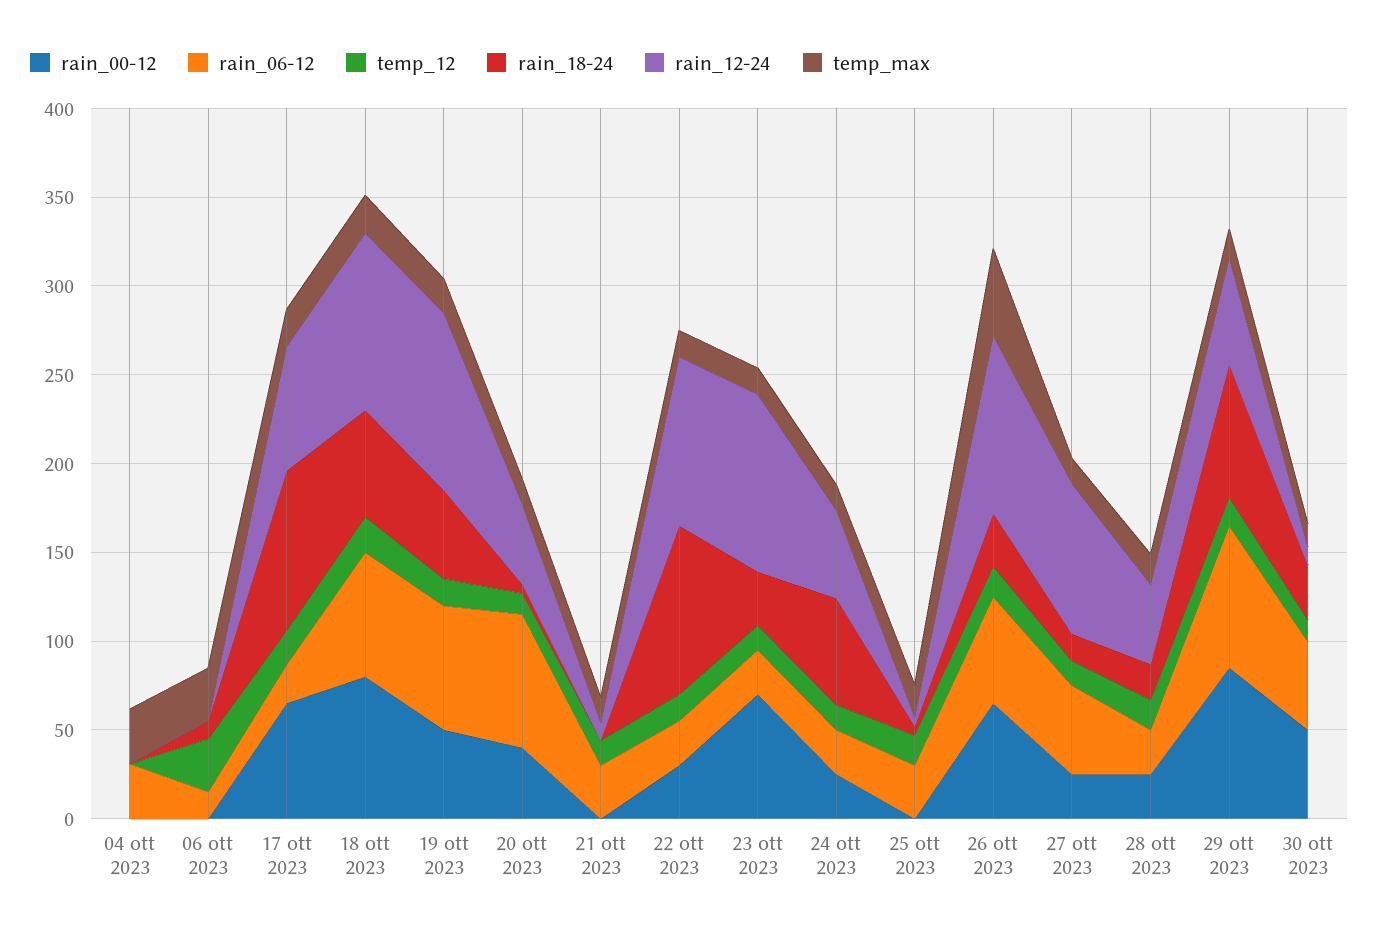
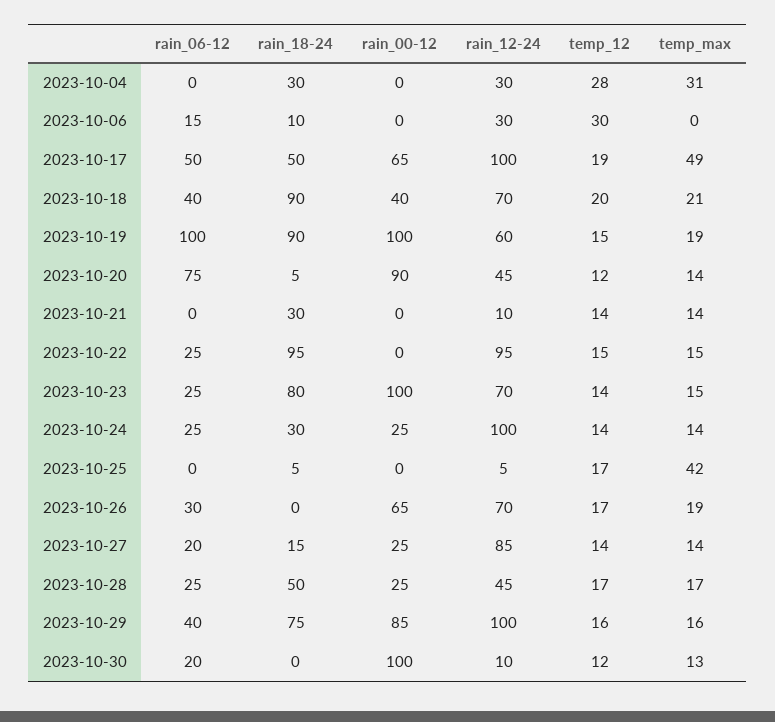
  {
    "rain_00-12": {
      "04 ott 2023": 0,
      "06 ott 2023": 0,
      "17 ott 2023": 65,
-     "18 ott 2023": 80,
+     "18 ott 2023": 40,
-     "19 ott 2023": 50,
+     "19 ott 2023": 100,
-     "20 ott 2023": 40,
+     "20 ott 2023": 90,
      "21 ott 2023": 0,
-     "22 ott 2023": 30,
+     "22 ott 2023": 0,
-     "23 ott 2023": 70,
+     "23 ott 2023": 100,
      "24 ott 2023": 25,
      "25 ott 2023": 0,
      "26 ott 2023": 65,
      "27 ott 2023": 25,
      "28 ott 2023": 25,
      "29 ott 2023": 85,
-     "30 ott 2023": 50
+     "30 ott 2023": 100
    },
    "rain_06-12": {
-     "04 ott 2023": 30,
+     "04 ott 2023": 0,
      "06 ott 2023": 15,
-     "17 ott 2023": 20,
+     "17 ott 2023": 50,
-     "18 ott 2023": 70,
+     "18 ott 2023": 40,
-     "19 ott 2023": 70,
+     "19 ott 2023": 100,
      "20 ott 2023": 75,
-     "21 ott 2023": 30,
+     "21 ott 2023": 0,
      "22 ott 2023": 25,
      "23 ott 2023": 25,
      "24 ott 2023": 25,
-     "25 ott 2023": 30,
+     "25 ott 2023": 0,
-     "26 ott 2023": 60,
+     "26 ott 2023": 30,
-     "27 ott 2023": 50,
+     "27 ott 2023": 20,
      "28 ott 2023": 25,
-     "29 ott 2023": 80,
+     "29 ott 2023": 40,
-     "30 ott 2023": 50
+     "30 ott 2023": 20
    },
    "temp_12": {
-     "04 ott 2023": 0,
+     "04 ott 2023": 28,
      "06 ott 2023": 30,
      "17 ott 2023": 19,
      "18 ott 2023": 20,
      "19 ott 2023": 15,
      "20 ott 2023": 12,
      "21 ott 2023": 14,
      "22 ott 2023": 15,
      "23 ott 2023": 14,
      "24 ott 2023": 14,
      "25 ott 2023": 17,
      "26 ott 2023": 17,
      "27 ott 2023": 14,
      "28 ott 2023": 17,
      "29 ott 2023": 16,
      "30 ott 2023": 12
    },
    "rain_18-24": {
-     "04 ott 2023": 0,
+     "04 ott 2023": 30,
      "06 ott 2023": 10,
-     "17 ott 2023": 90,
+     "17 ott 2023": 50,
-     "18 ott 2023": 60,
+     "18 ott 2023": 90,
-     "19 ott 2023": 50,
+     "19 ott 2023": 90,
      "20 ott 2023": 5,
-     "21 ott 2023": 0,
+     "21 ott 2023": 30,
      "22 ott 2023": 95,
-     "23 ott 2023": 30,
+     "23 ott 2023": 80,
-     "24 ott 2023": 60,
+     "24 ott 2023": 30,
      "25 ott 2023": 5,
-     "26 ott 2023": 30,
+     "26 ott 2023": 0,
      "27 ott 2023": 15,
-     "28 ott 2023": 20,
+     "28 ott 2023": 50,
      "29 ott 2023": 75,
-     "30 ott 2023": 30
+     "30 ott 2023": 0
    },
    "rain_12-24": {
-     "04 ott 2023": 0,
+     "04 ott 2023": 30,
-     "06 ott 2023": 0,
+     "06 ott 2023": 30,
-     "17 ott 2023": 70,
+     "17 ott 2023": 100,
-     "18 ott 2023": 100,
+     "18 ott 2023": 70,
-     "19 ott 2023": 100,
+     "19 ott 2023": 60,
      "20 ott 2023": 45,
      "21 ott 2023": 10,
      "22 ott 2023": 95,
-     "23 ott 2023": 100,
+     "23 ott 2023": 70,
-     "24 ott 2023": 50,
+     "24 ott 2023": 100,
      "25 ott 2023": 5,
-     "26 ott 2023": 100,
+     "26 ott 2023": 70,
      "27 ott 2023": 85,
      "28 ott 2023": 45,
-     "29 ott 2023": 60,
+     "29 ott 2023": 100,
      "30 ott 2023": 10
    },
    "temp_max": {
      "04 ott 2023": 31,
-     "06 ott 2023": 30,
+     "06 ott 2023": 0,
-     "17 ott 2023": 20,
+     "17 ott 2023": 49,
      "18 ott 2023": 21,
      "19 ott 2023": 19,
      "20 ott 2023": 14,
      "21 ott 2023": 14,
      "22 ott 2023": 15,
      "23 ott 2023": 15,
      "24 ott 2023": 14,
-     "25 ott 2023": 20,
+     "25 ott 2023": 42,
-     "26 ott 2023": 50,
+     "26 ott 2023": 19,
      "27 ott 2023": 14,
      "28 ott 2023": 17,
      "29 ott 2023": 16,
      "30 ott 2023": 13
    }
  }

